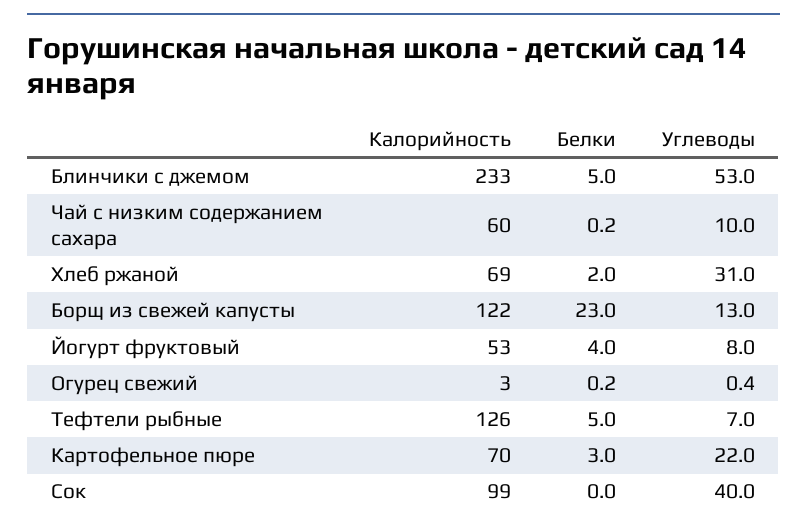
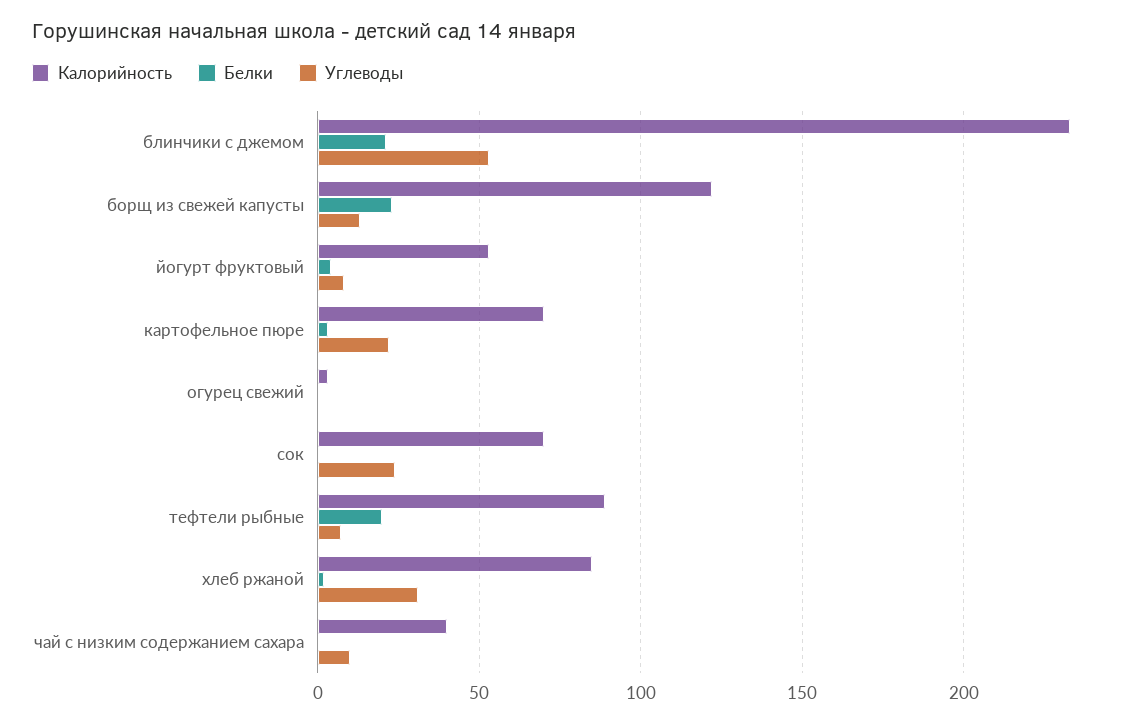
  {
    "Калорийность": {
      "Блинчики с джемом": 233,
-     "Чай с низким содержанием сахара": 60,
+     "Чай с низким содержанием сахара": 40,
-     "Хлеб ржаной": 69,
+     "Хлеб ржаной": 85,
      "Борщ из свежей капусты": 122,
      "Йогурт фруктовый": 53,
      "Огурец свежий": 3,
-     "Тефтели рыбные": 126,
+     "Тефтели рыбные": 90,
      "Картофельное пюре": 70,
-     "Сок": 99
+     "Сок": 70
    },
    "Белки": {
-     "Блинчики с джемом": 5,
+     "Блинчики с джемом": 20,
      "Чай с низким содержанием сахара": 0.2,
      "Хлеб ржаной": 2,
      "Борщ из свежей капусты": 23,
      "Йогурт фруктовый": 4,
      "Огурец свежий": 0.2,
-     "Тефтели рыбные": 5,
+     "Тефтели рыбные": 20,
      "Картофельное пюре": 3,
      "Сок": 0
    },
    "Углеводы": {
      "Блинчики с джемом": 53,
      "Чай с низким содержанием сахара": 10,
      "Хлеб ржаной": 31,
      "Борщ из свежей капусты": 13,
      "Йогурт фруктовый": 8,
      "Огурец свежий": 0.4,
      "Тефтели рыбные": 7,
      "Картофельное пюре": 22,
-     "Сок": 40
+     "Сок": 25
    }
  }

